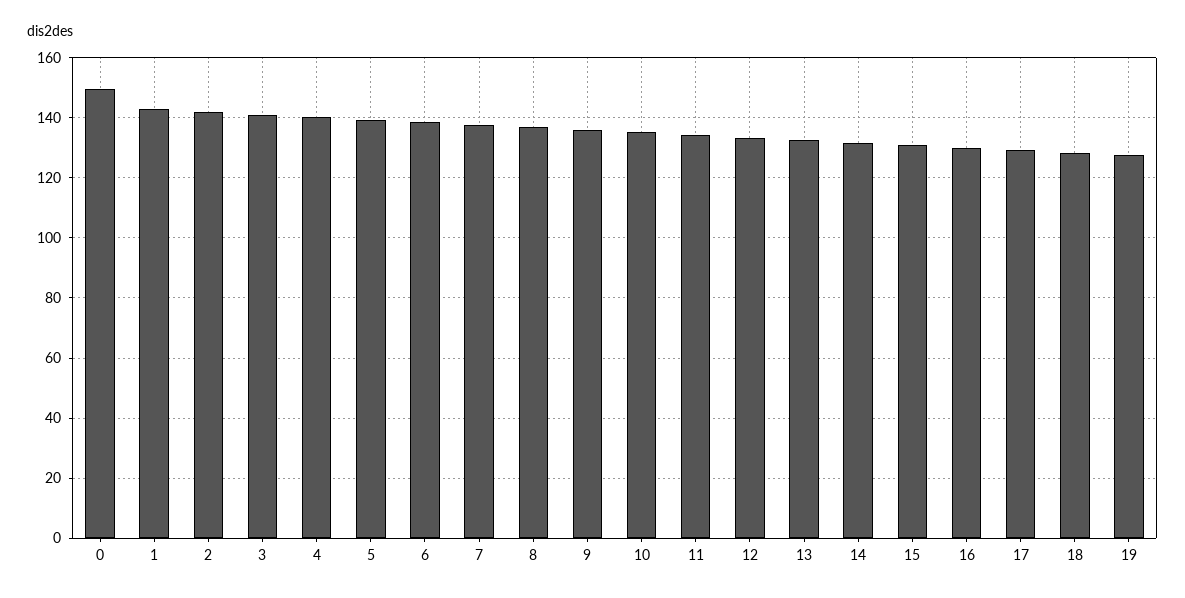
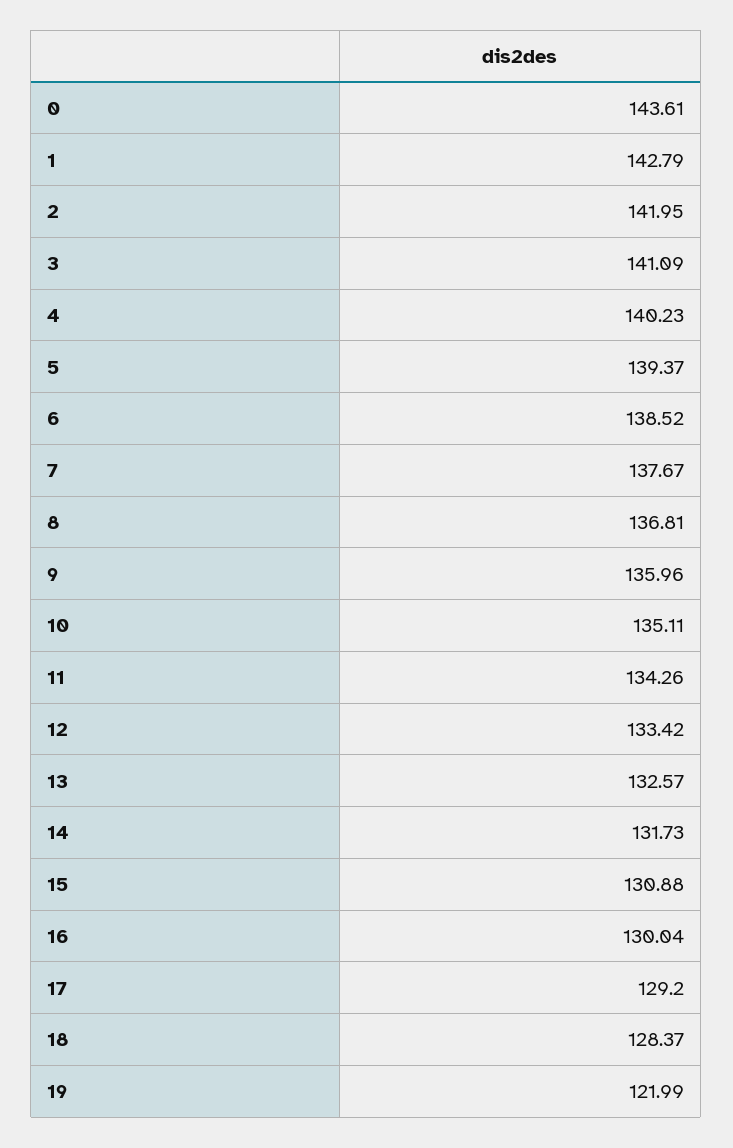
  {
-   "0": 150,
+   "0": 143.61,
    "1": 142.79,
    "2": 141.95,
    "3": 141.09,
    "4": 140.23,
    "5": 139.37,
    "6": 138.52,
    "7": 137.67,
    "8": 136.81,
    "9": 135.96,
    "10": 135.11,
    "11": 134.26,
    "12": 133.42,
    "13": 132.57,
    "14": 131.73,
    "15": 130.88,
    "16": 130.04,
    "17": 129.2,
    "18": 128.37,
-   "19": 128
+   "19": 121.99
  }

